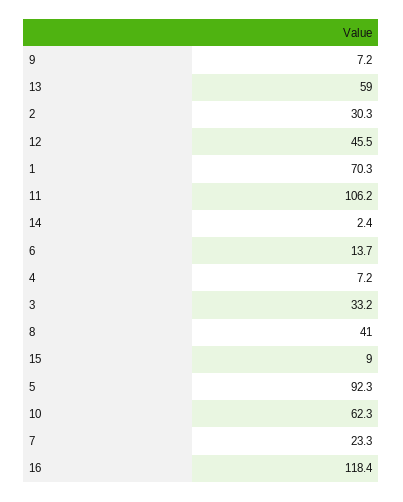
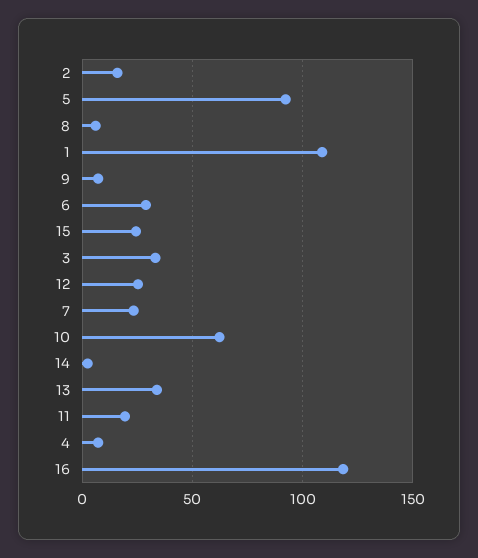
  {
    "9": 7.2,
-   "13": 59,
+   "13": 35,
-   "2": 30.3,
+   "2": 15,
-   "12": 45.5,
+   "12": 25,
-   "1": 70.3,
+   "1": 110,
-   "11": 106.2,
+   "11": 20,
    "14": 2.4,
-   "6": 13.7,
+   "6": 30,
    "4": 7.2,
    "3": 33.2,
-   "8": 41,
+   "8": 5,
-   "15": 9,
+   "15": 25,
    "5": 92.3,
    "10": 62.3,
    "7": 23.3,
    "16": 118.4
  }

